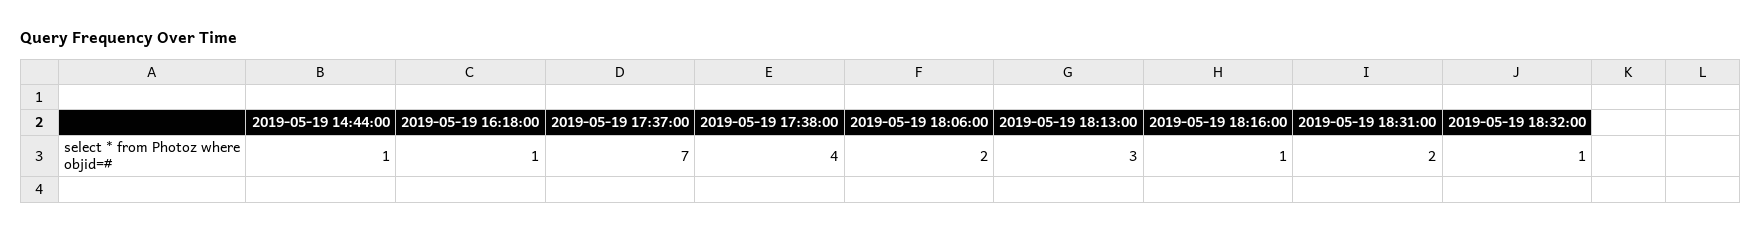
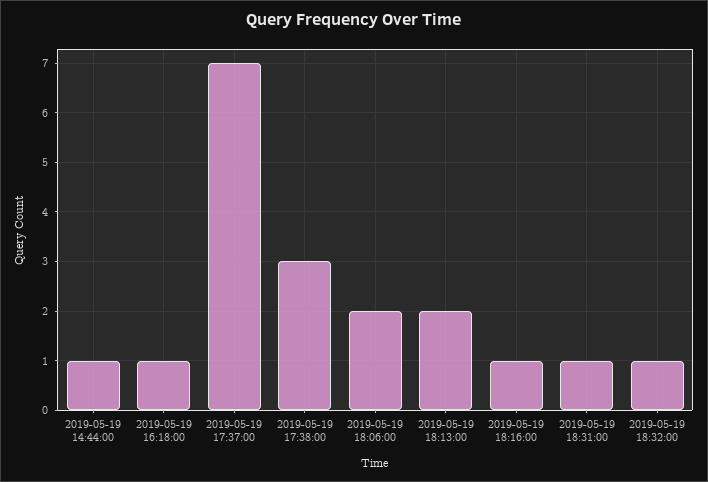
  {
    "2019-05-19 14:44:00": 1,
    "2019-05-19 16:18:00": 1,
    "2019-05-19 17:37:00": 7,
-   "2019-05-19 17:38:00": 4,
+   "2019-05-19 17:38:00": 3,
    "2019-05-19 18:06:00": 2,
-   "2019-05-19 18:13:00": 3,
+   "2019-05-19 18:13:00": 2,
    "2019-05-19 18:16:00": 1,
-   "2019-05-19 18:31:00": 2,
+   "2019-05-19 18:31:00": 1,
    "2019-05-19 18:32:00": 1
  }

